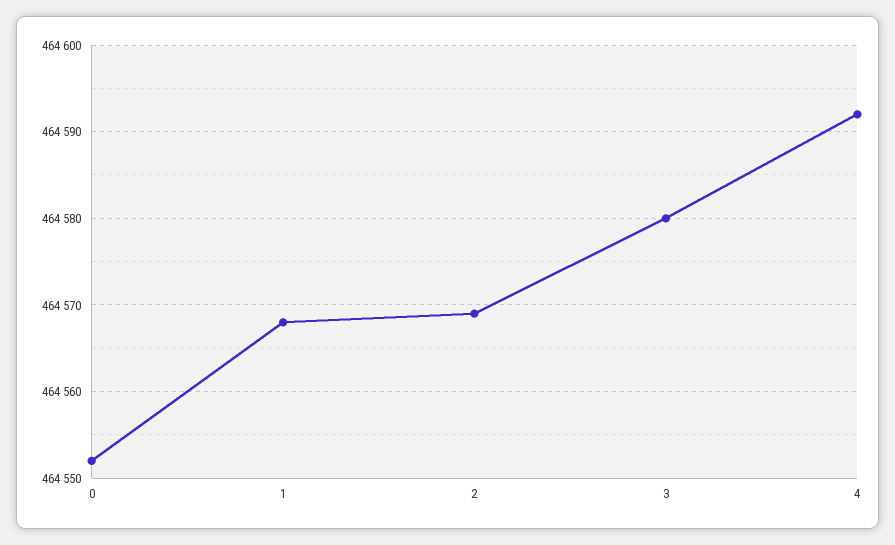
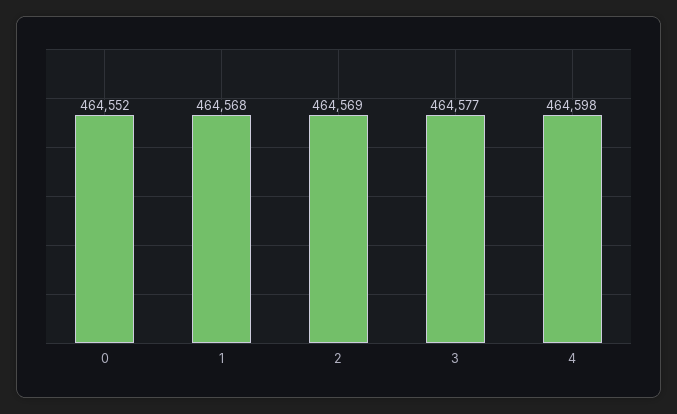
  {
    "0": 464552,
    "1": 464568,
    "2": 464569,
-   "3": 464580,
+   "3": 464577,
-   "4": 464592
+   "4": 464598
  }

